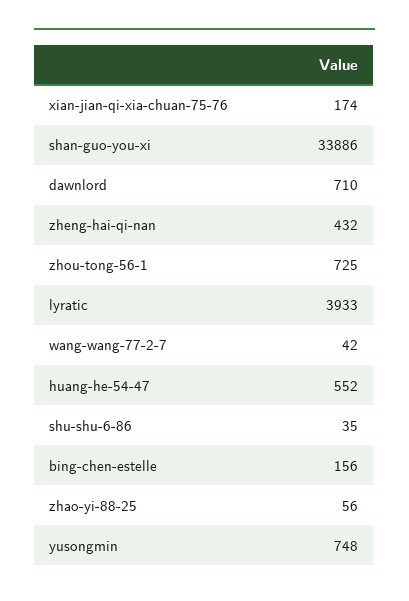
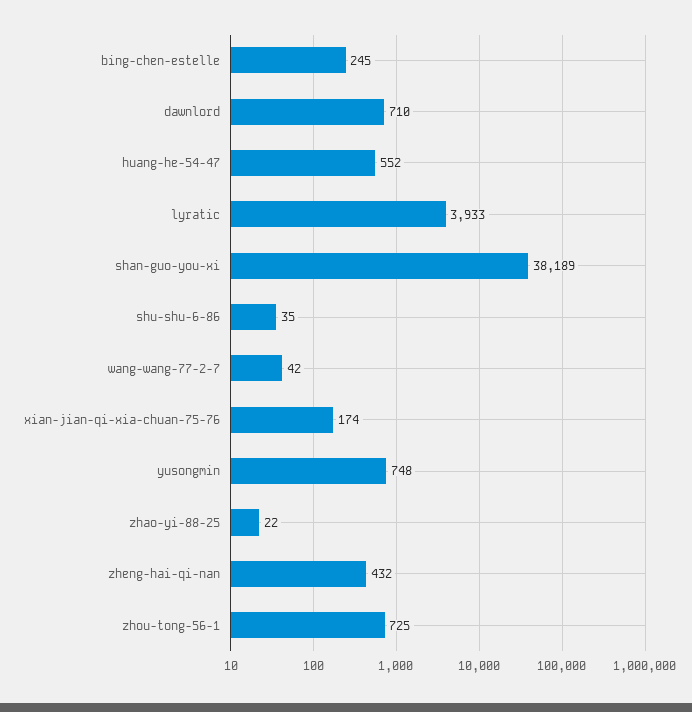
  {
    "xian-jian-qi-xia-chuan-75-76": 174,
-   "shan-guo-you-xi": 33886,
+   "shan-guo-you-xi": 38189,
    "dawnlord": 710,
    "zheng-hai-qi-nan": 432,
    "zhou-tong-56-1": 725,
    "lyratic": 3933,
    "wang-wang-77-2-7": 42,
    "huang-he-54-47": 552,
    "shu-shu-6-86": 35,
-   "bing-chen-estelle": 156,
+   "bing-chen-estelle": 245,
-   "zhao-yi-88-25": 56,
+   "zhao-yi-88-25": 22,
    "yusongmin": 748
  }

